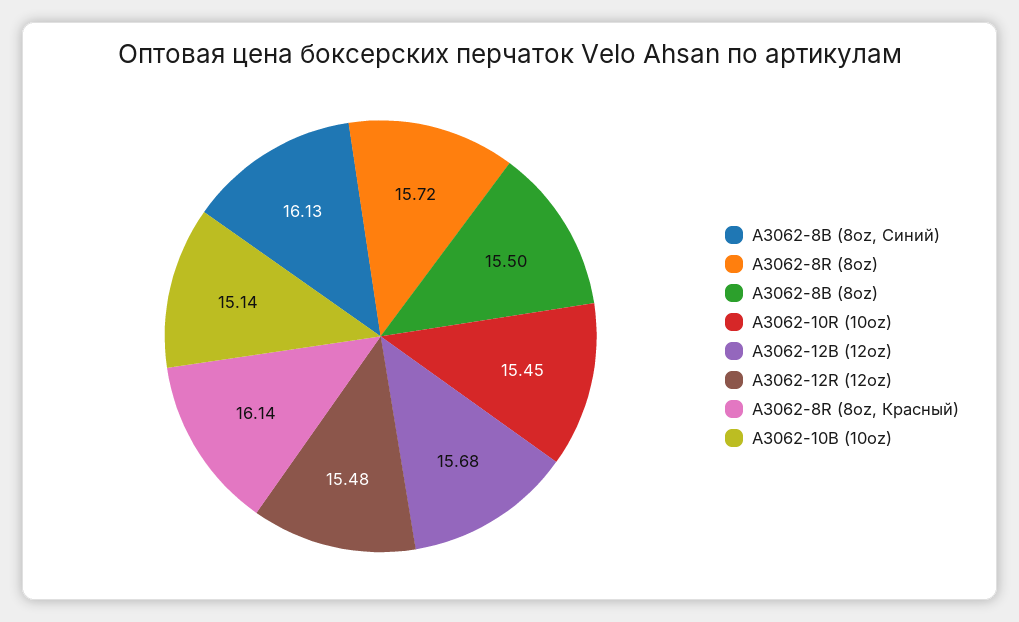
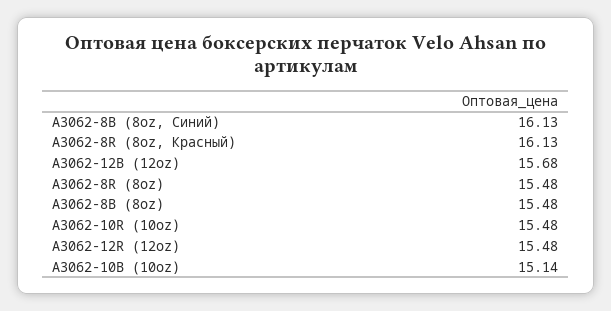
  {
    "A3062-8B (8oz, Синий)": 16.13,
-   "A3062-8R (8oz)": 15.72,
+   "A3062-8R (8oz)": 15.48,
-   "A3062-8B (8oz)": 15.5,
+   "A3062-8B (8oz)": 15.48,
-   "A3062-10R (10oz)": 15.45,
+   "A3062-10R (10oz)": 15.48,
    "A3062-12B (12oz)": 15.68,
    "A3062-12R (12oz)": 15.48,
-   "A3062-8R (8oz, Красный)": 16.14,
+   "A3062-8R (8oz, Красный)": 16.13,
    "A3062-10B (10oz)": 15.14
  }

